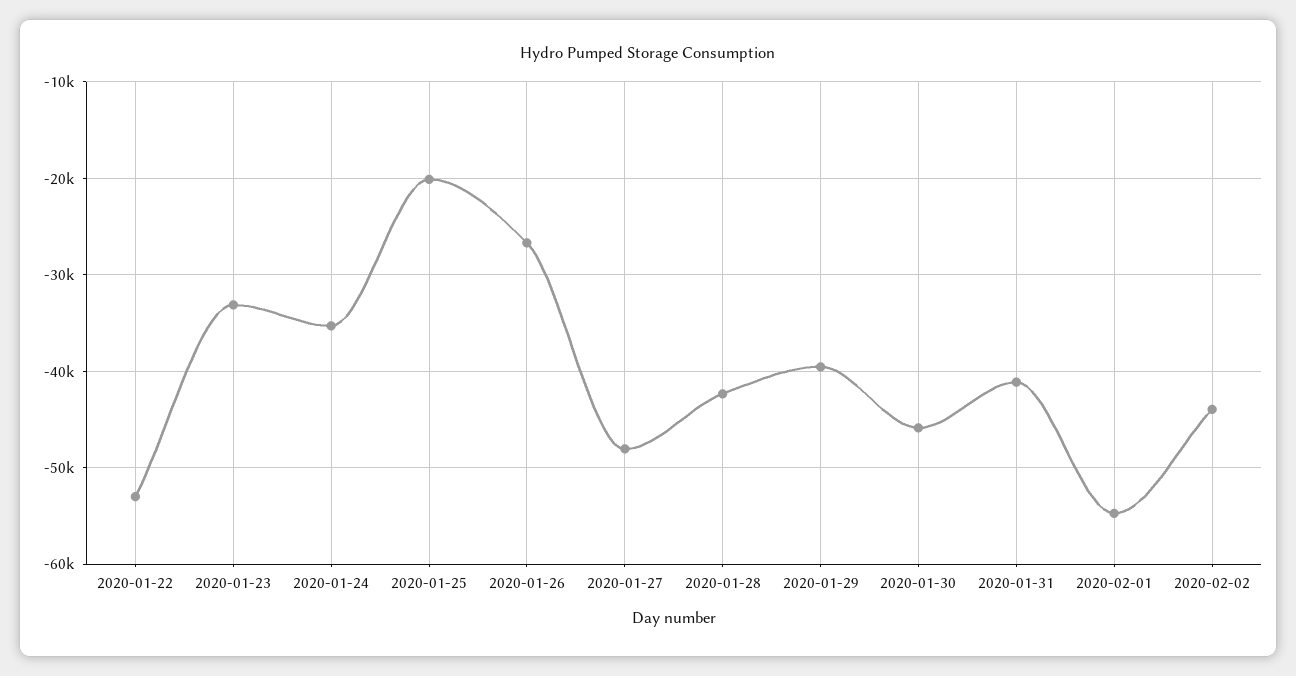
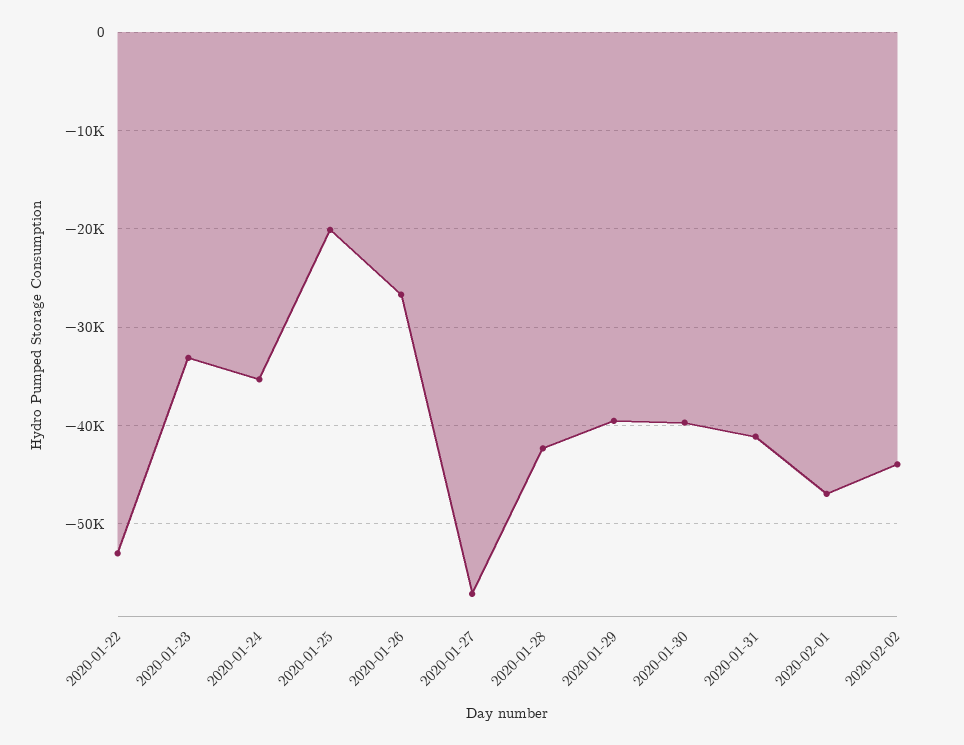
  {
    "2020-01-22": -53000,
    "2020-01-23": -33000,
    "2020-01-24": -35000,
    "2020-01-25": -20000,
    "2020-01-26": -27000,
-   "2020-01-27": -48000,
+   "2020-01-27": -57000,
    "2020-01-28": -42000,
    "2020-01-29": -40000,
-   "2020-01-30": -46000,
+   "2020-01-30": -40000,
    "2020-01-31": -41000,
-   "2020-02-01": -55000,
+   "2020-02-01": -47000,
    "2020-02-02": -44000
  }

